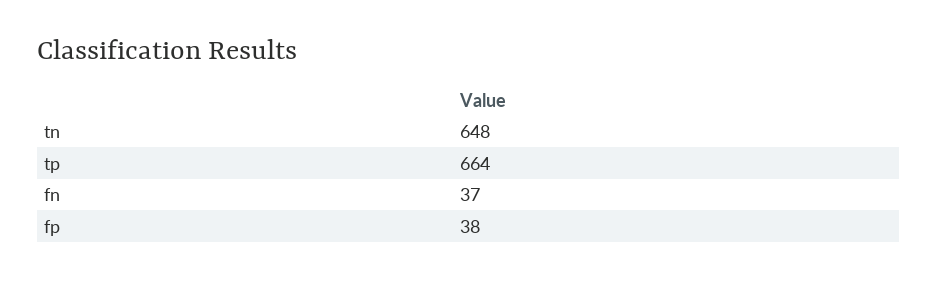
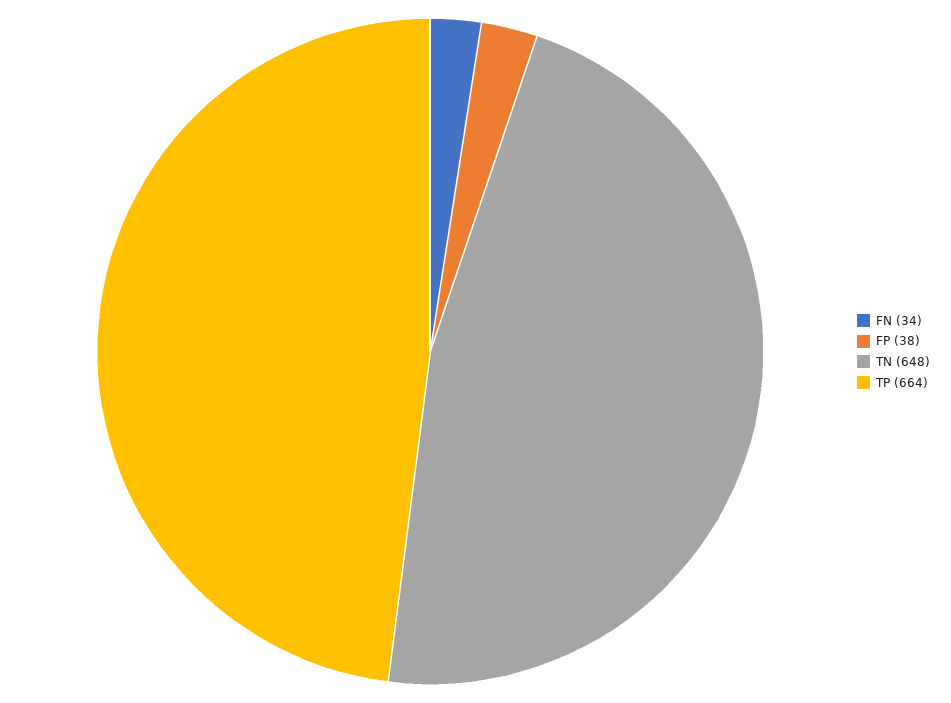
  {
    "tn": 648,
    "tp": 664,
-   "fn": 37,
+   "fn": 34,
    "fp": 38
  }

